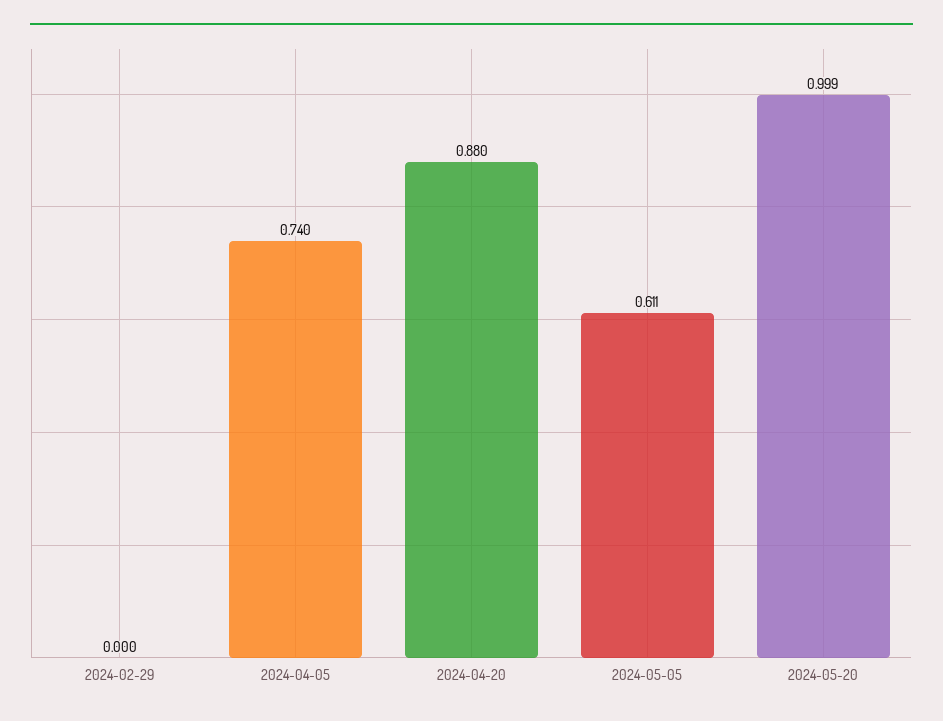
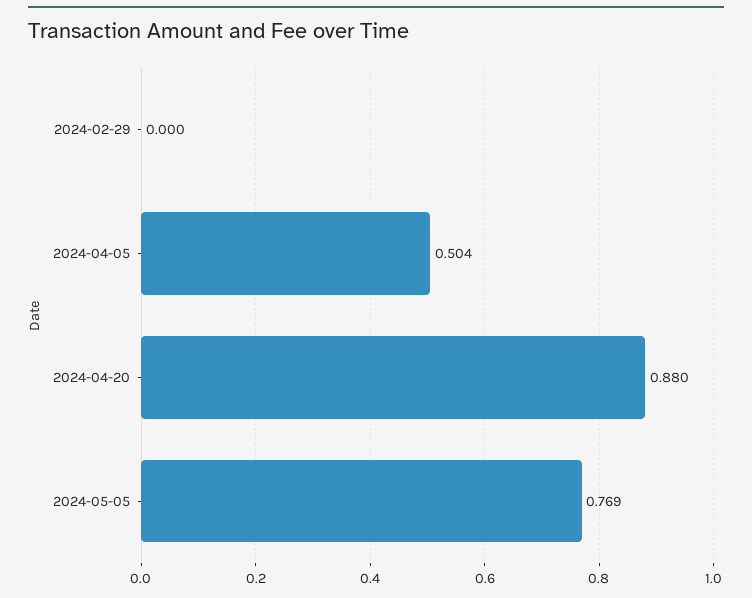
  {
    "2024-02-29": 0,
-   "2024-04-05": 0.74,
+   "2024-04-05": 0.504,
    "2024-04-20": 0.88,
-   "2024-05-05": 0.611,
+   "2024-05-05": 0.769
-   "2024-05-20": 0.999
  }

